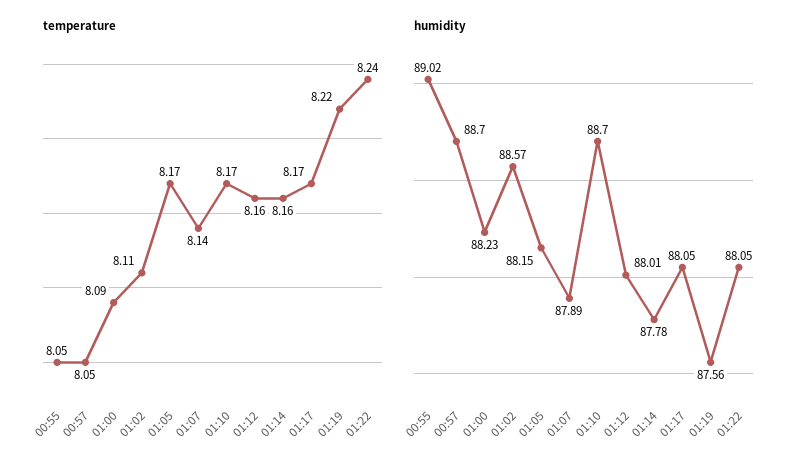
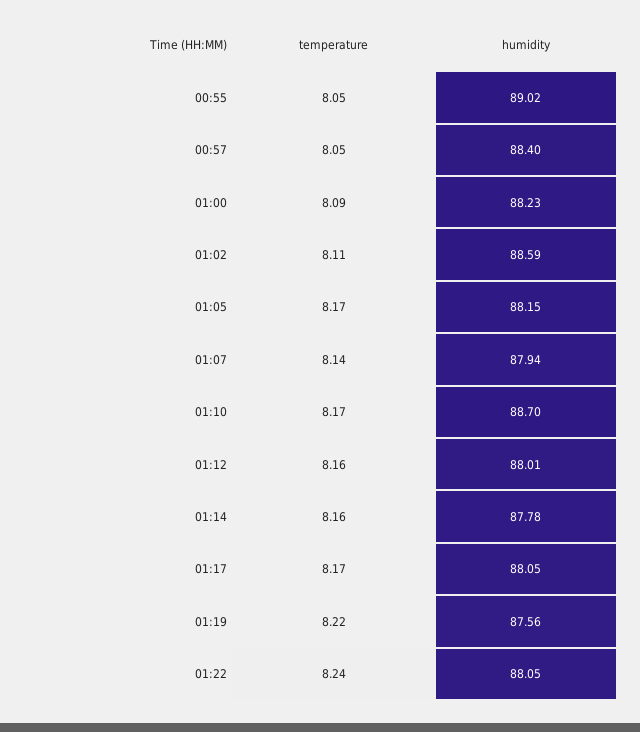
  {
    "temperature": {
      "00:55": 8.05,
      "00:57": 8.05,
      "01:00": 8.09,
      "01:02": 8.11,
      "01:05": 8.17,
      "01:07": 8.14,
      "01:10": 8.17,
      "01:12": 8.16,
      "01:14": 8.16,
      "01:17": 8.17,
      "01:19": 8.22,
      "01:22": 8.24
    },
    "humidity": {
      "00:55": 89.02,
-     "00:57": 88.7,
+     "00:57": 88.4,
      "01:00": 88.23,
-     "01:02": 88.57,
+     "01:02": 88.59,
      "01:05": 88.15,
-     "01:07": 87.89,
+     "01:07": 87.94,
      "01:10": 88.7,
      "01:12": 88.01,
      "01:14": 87.78,
      "01:17": 88.05,
      "01:19": 87.56,
      "01:22": 88.05
    }
  }

